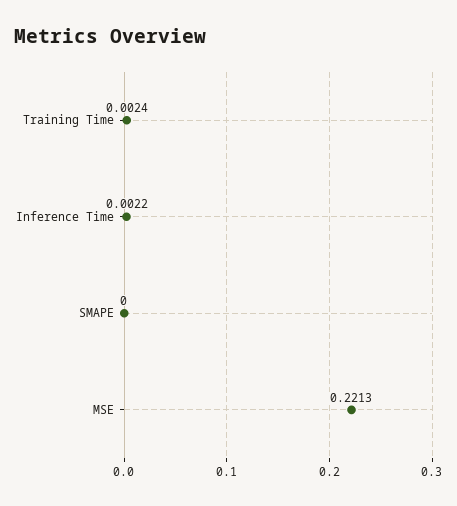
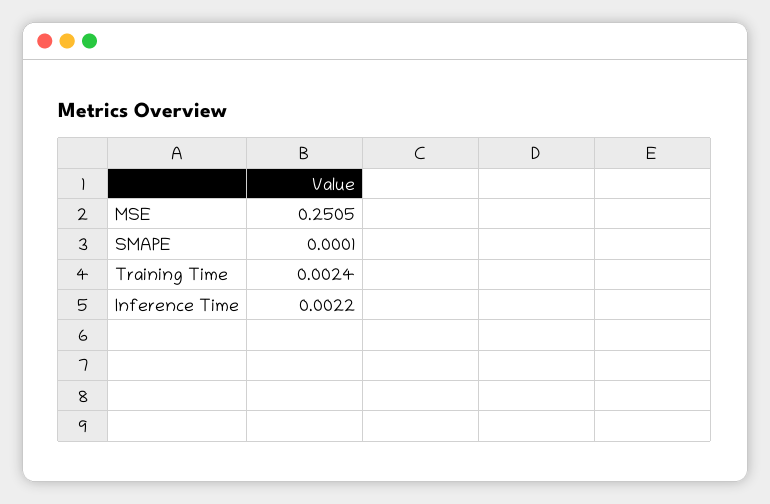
  {
    "Training Time": 0.0024,
    "Inference Time": 0.0022,
-   "SMAPE": 0,
+   "SMAPE": 0.0001,
-   "MSE": 0.2213
+   "MSE": 0.2505
  }

